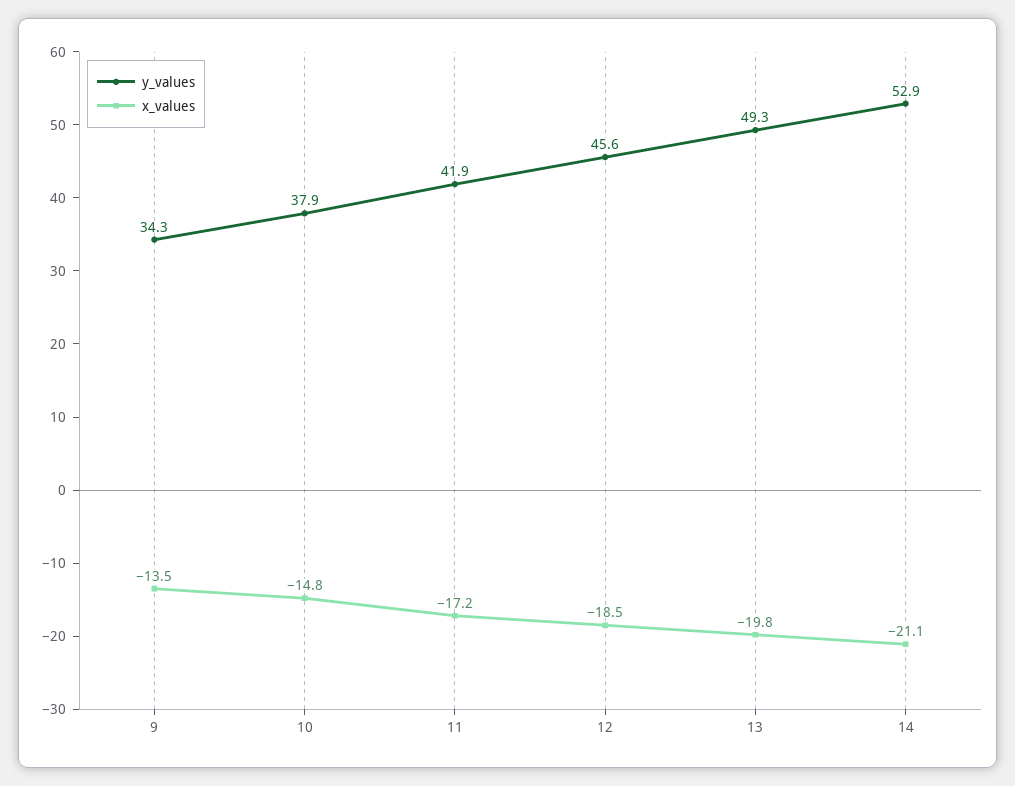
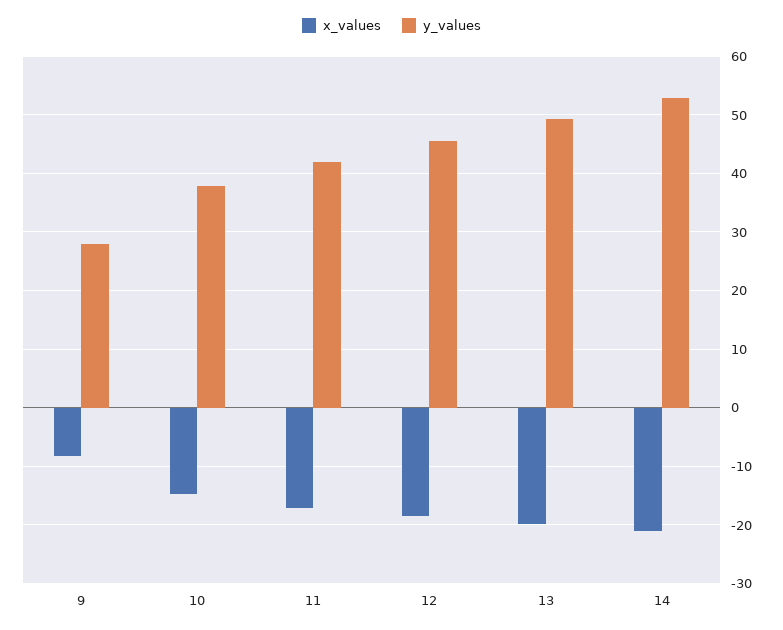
  {
    "y_values": {
-     "9": 34.3,
+     "9": 28,
      "10": 37.9,
      "11": 41.9,
      "12": 45.6,
      "13": 49.3,
      "14": 52.9
    },
    "x_values": {
-     "9": -13.5,
+     "9": -8,
      "10": -14.8,
      "11": -17.2,
      "12": -18.5,
      "13": -19.8,
      "14": -21.1
    }
  }

